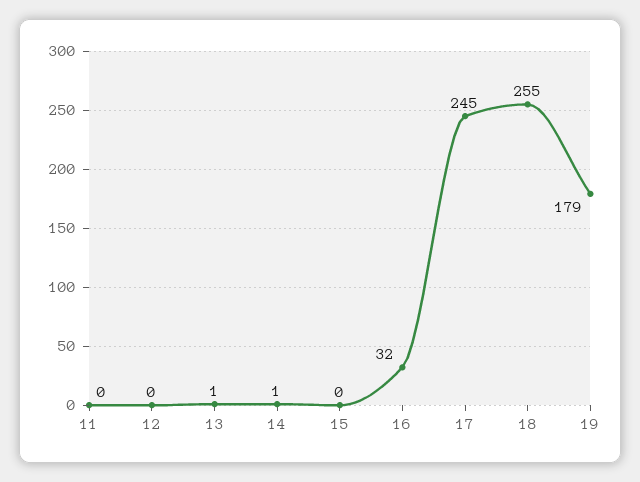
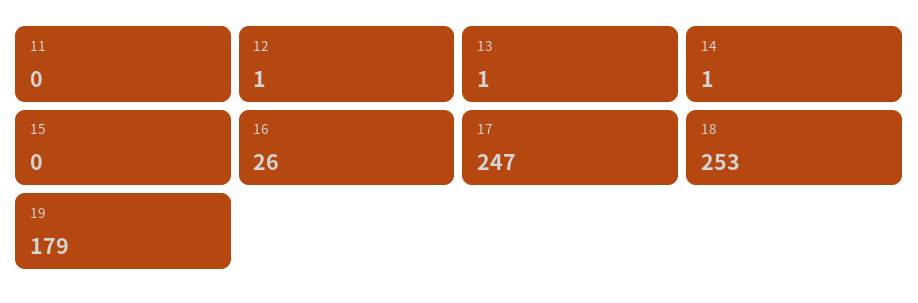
  {
    "11": 0,
-   "12": 0,
+   "12": 1,
    "13": 1,
    "14": 1,
    "15": 0,
-   "16": 32,
+   "16": 26,
-   "17": 245,
+   "17": 247,
-   "18": 255,
+   "18": 253,
    "19": 179
  }

